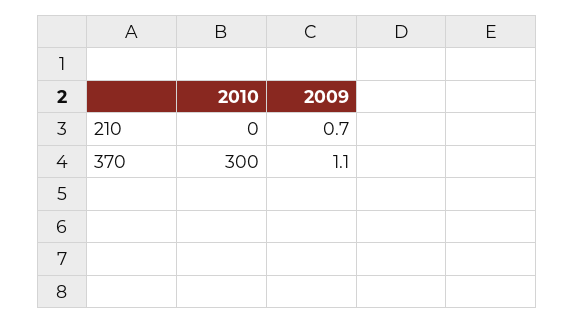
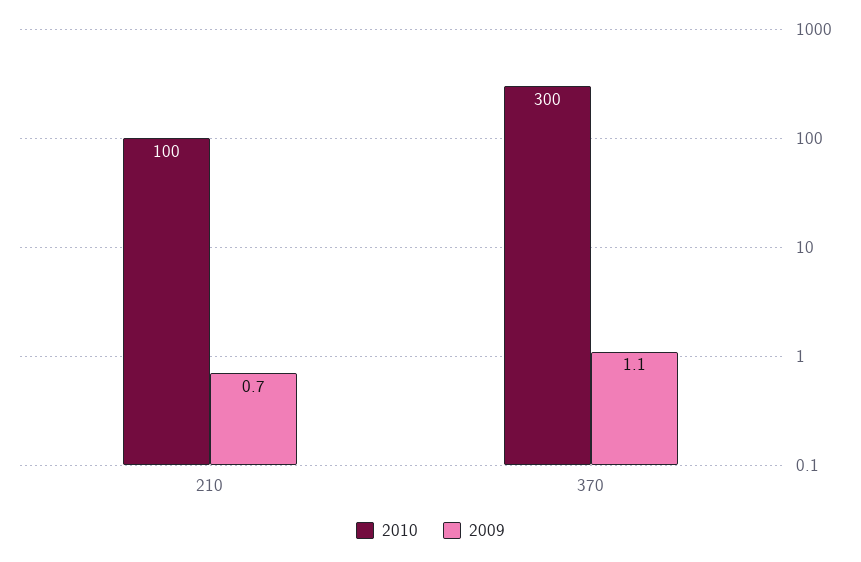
  {
    "2010": {
-     "210": 0,
+     "210": 100,
      "370": 300
    },
    "2009": {
      "210": 0.7,
      "370": 1.1
    }
  }

